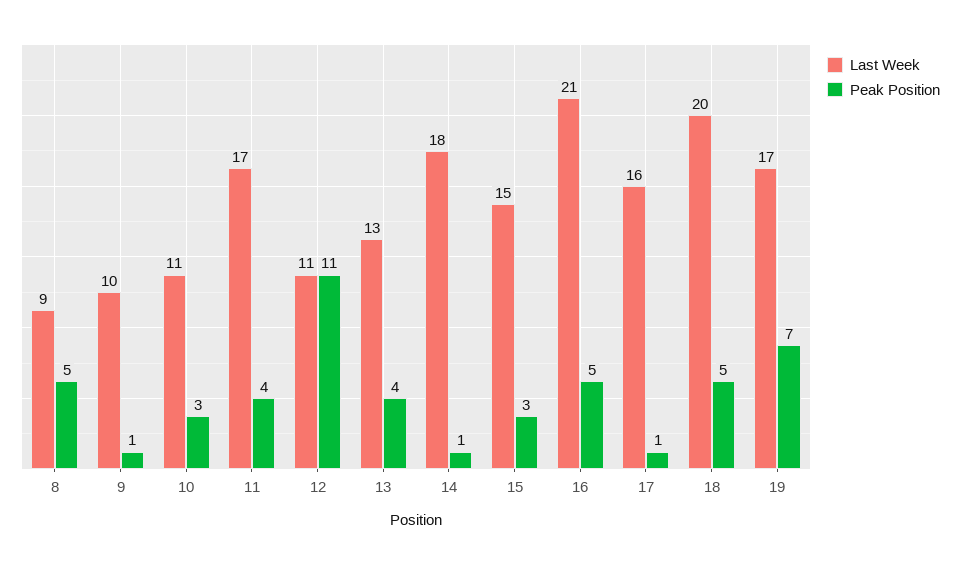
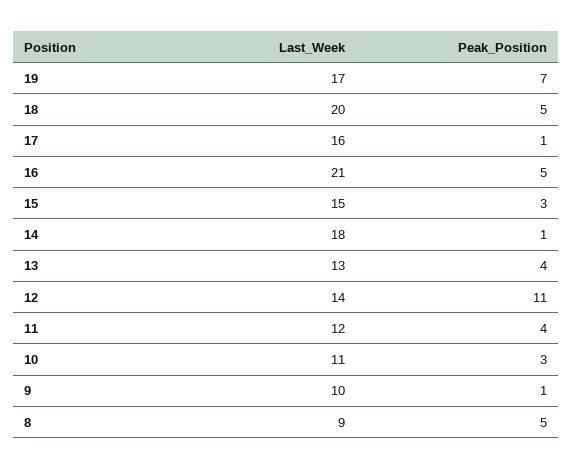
  {
    "Last Week": {
      "8": 9,
      "9": 10,
      "10": 11,
-     "11": 17,
+     "11": 12,
-     "12": 11,
+     "12": 14,
      "13": 13,
      "14": 18,
      "15": 15,
      "16": 21,
      "17": 16,
      "18": 20,
      "19": 17
    },
    "Peak Position": {
      "8": 5,
      "9": 1,
      "10": 3,
      "11": 4,
      "12": 11,
      "13": 4,
      "14": 1,
      "15": 3,
      "16": 5,
      "17": 1,
      "18": 5,
      "19": 7
    }
  }

